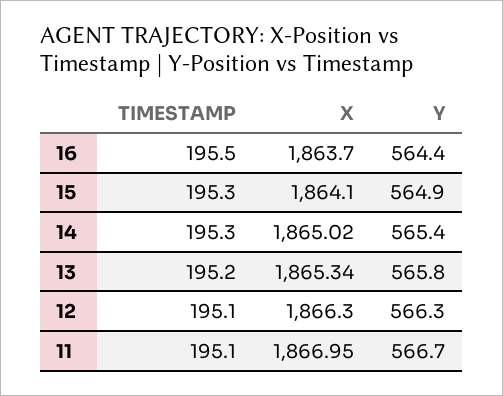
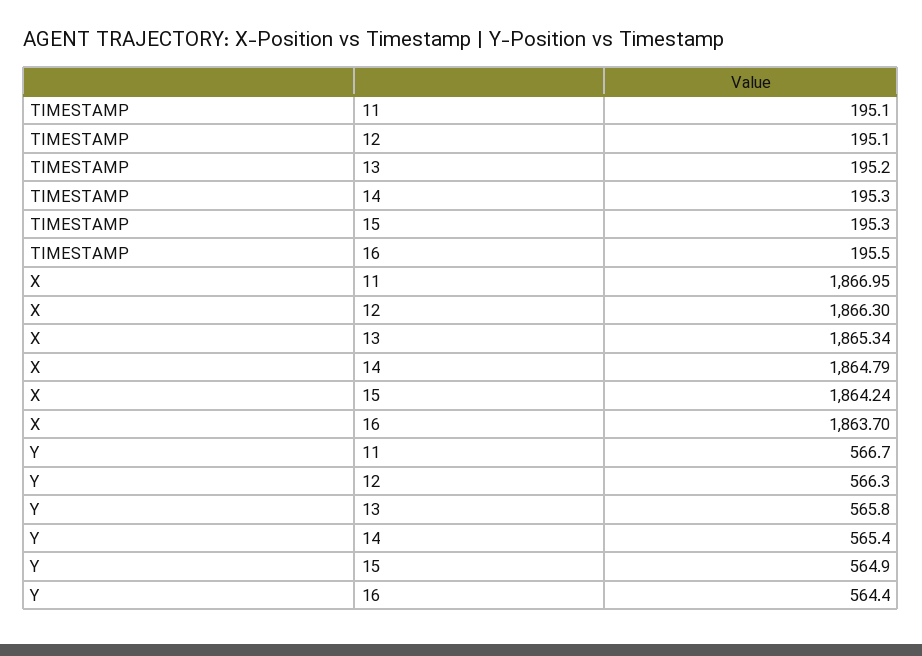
  {
    "TIMESTAMP": {
      "16": 195.5,
      "15": 195.3,
      "14": 195.3,
      "13": 195.2,
      "12": 195.1,
      "11": 195.1
    },
    "X": {
      "16": 1863.7,
-     "15": 1864.1,
+     "15": 1864.24,
-     "14": 1865.02,
+     "14": 1864.79,
      "13": 1865.34,
      "12": 1866.3,
      "11": 1866.95
    },
    "Y": {
      "16": 564.4,
      "15": 564.9,
      "14": 565.4,
      "13": 565.8,
      "12": 566.3,
      "11": 566.7
    }
  }

